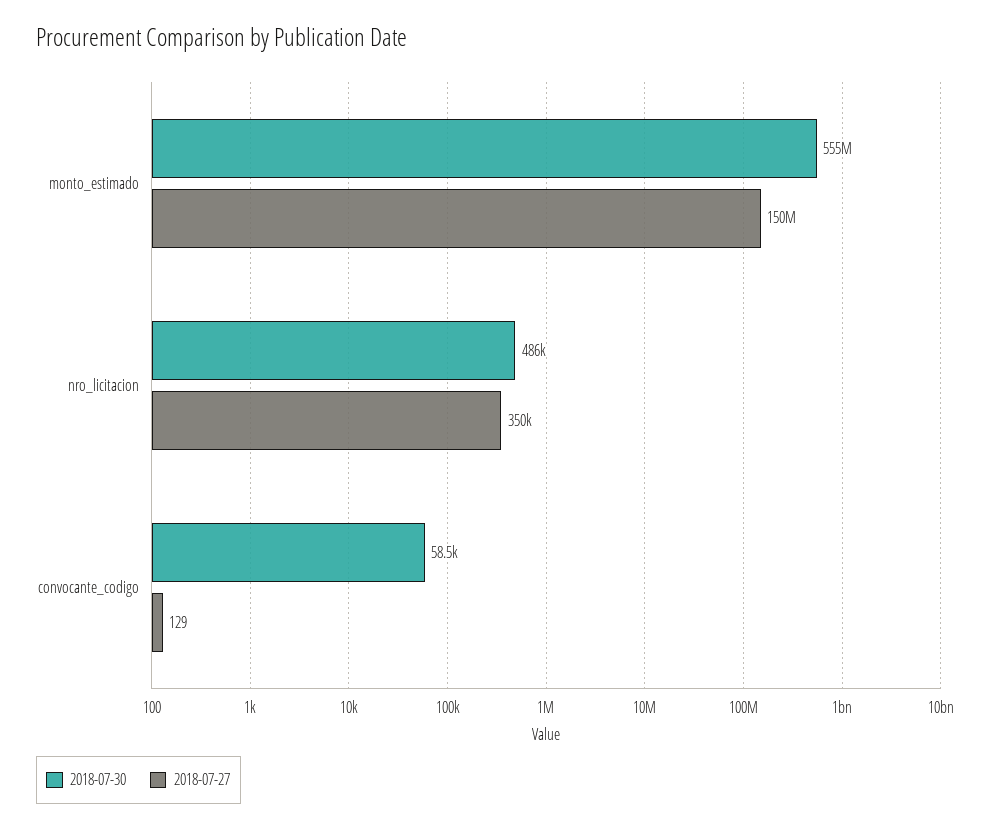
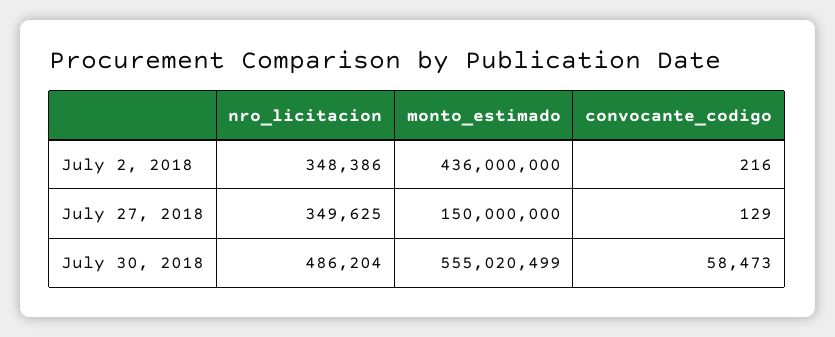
  {
    "2018-07-30": {
      "monto_estimado": 555020499,
      "nro_licitacion": 486204,
      "convocante_codigo": 58473
    },
    "2018-07-27": {
      "monto_estimado": 150000000,
      "nro_licitacion": 349625,
      "convocante_codigo": 129
-   }
+   },
+   "July 2, 2018": {
+     "nro_licitacion": 348386,
+     "monto_estimado": 436000000,
+     "convocante_codigo": 216
+   }
  }

